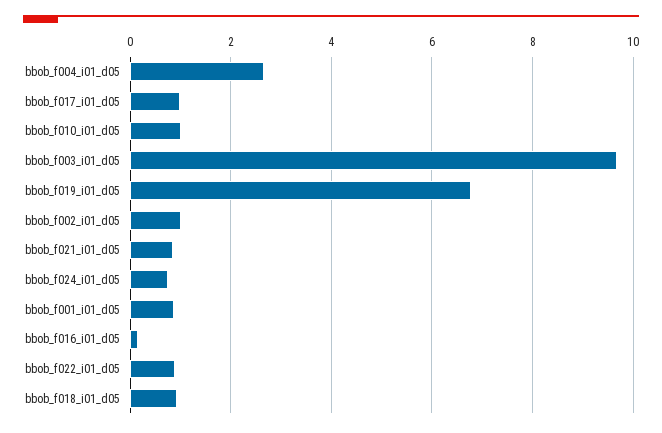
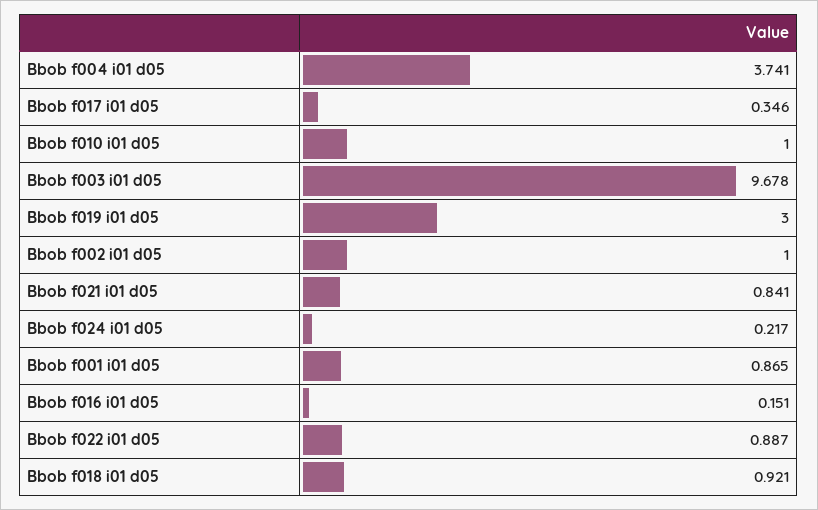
  {
-   "bbob_f004_i01_d05": 2.6,
+   "bbob_f004_i01_d05": 3.741,
-   "bbob_f017_i01_d05": 1,
+   "bbob_f017_i01_d05": 0.346,
    "bbob_f010_i01_d05": 1,
    "bbob_f003_i01_d05": 9.678,
-   "bbob_f019_i01_d05": 6.8,
+   "bbob_f019_i01_d05": 3,
    "bbob_f002_i01_d05": 1,
    "bbob_f021_i01_d05": 0.841,
-   "bbob_f024_i01_d05": 0.8,
+   "bbob_f024_i01_d05": 0.217,
    "bbob_f001_i01_d05": 0.865,
    "bbob_f016_i01_d05": 0.151,
    "bbob_f022_i01_d05": 0.887,
    "bbob_f018_i01_d05": 0.921
  }

